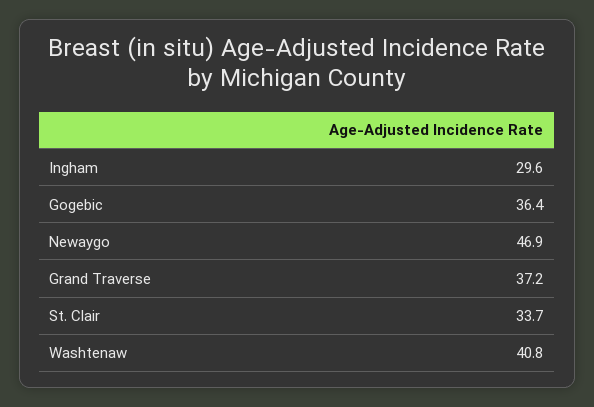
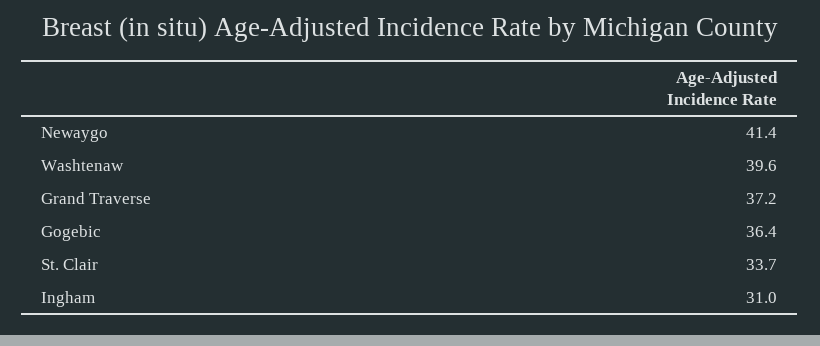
  {
-   "Ingham": 29.6,
+   "Ingham": 31,
    "Gogebic": 36.4,
-   "Newaygo": 46.9,
+   "Newaygo": 41.4,
    "Grand Traverse": 37.2,
    "St. Clair": 33.7,
-   "Washtenaw": 40.8
+   "Washtenaw": 39.6
  }

